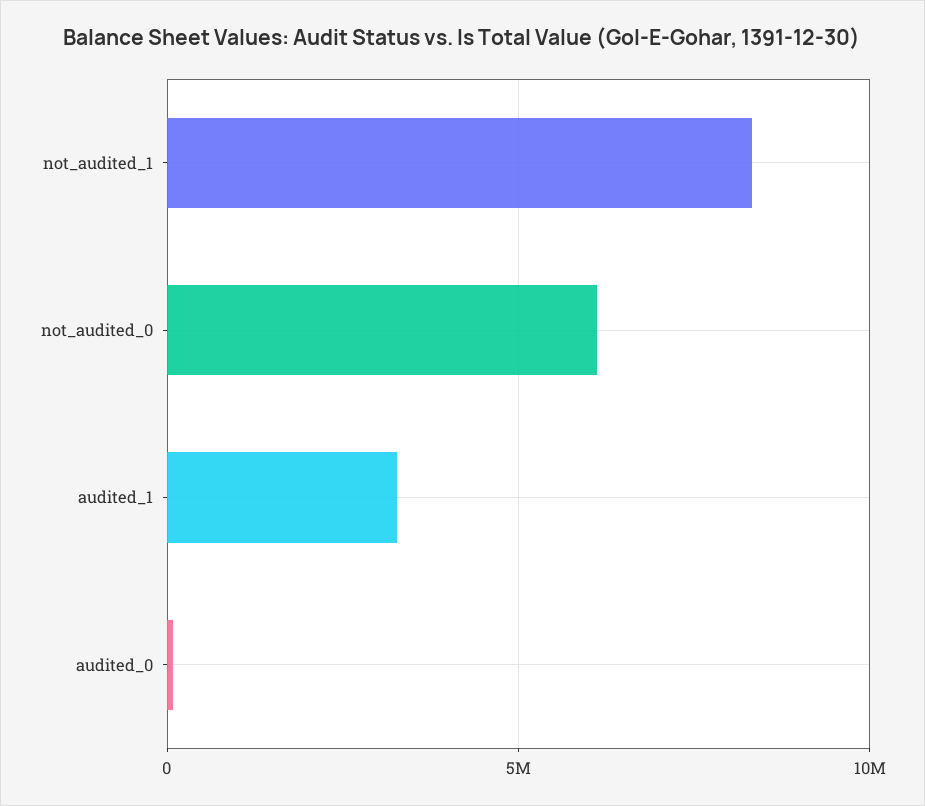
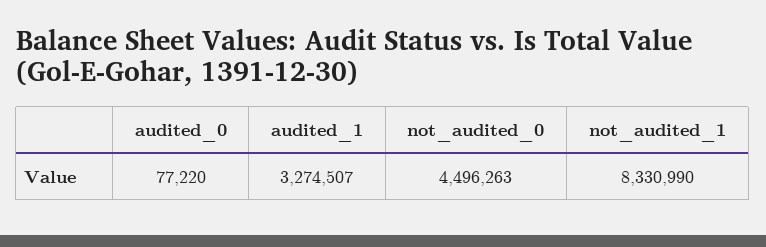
  {
    "not_audited_1": 8330990,
-   "not_audited_0": 6000000,
+   "not_audited_0": 4496263,
    "audited_1": 3274507,
    "audited_0": 77220
  }

